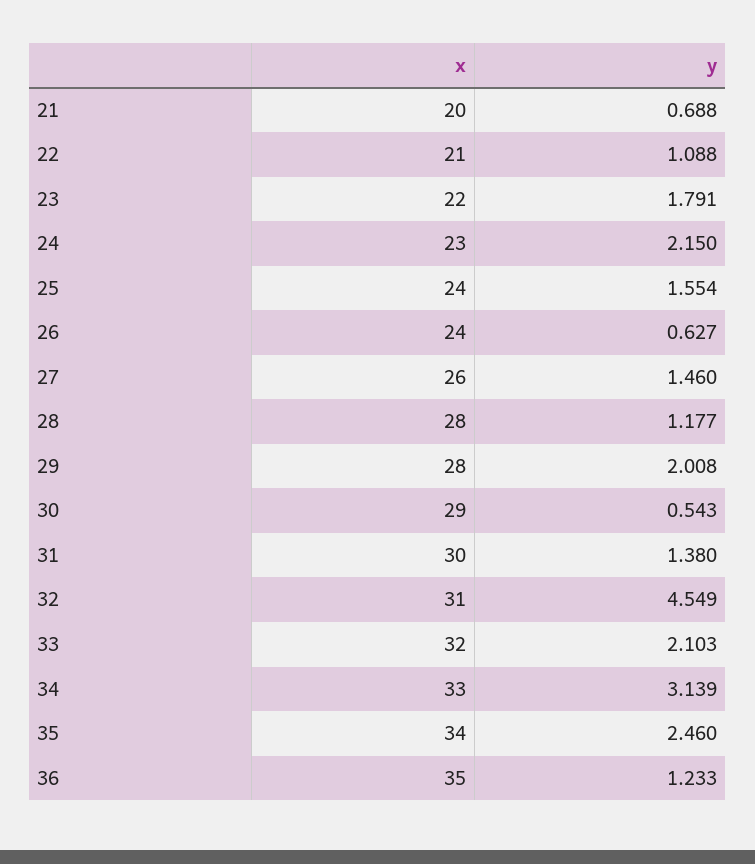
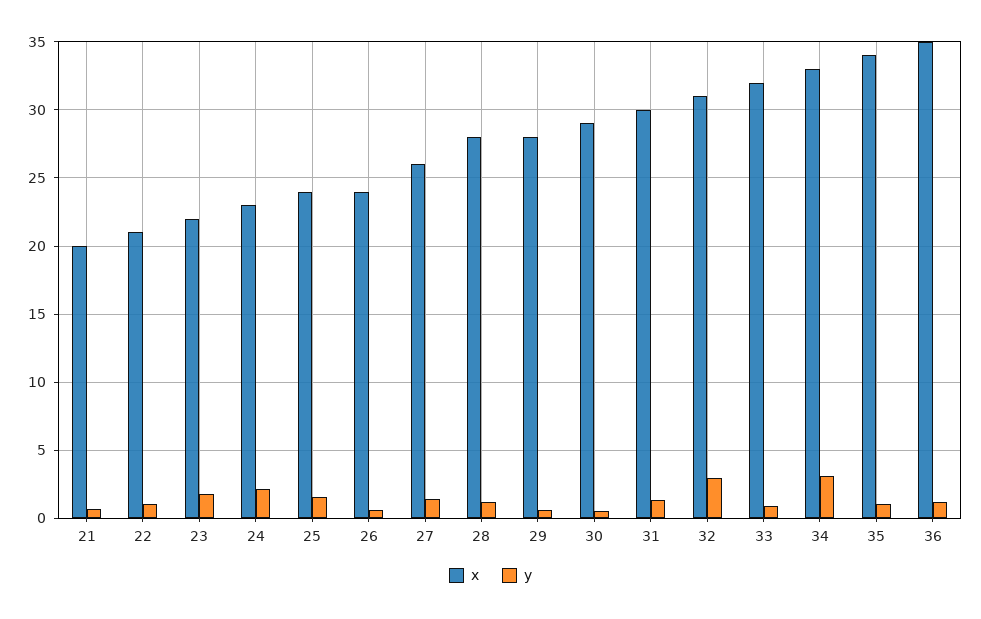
  {
    "x": {
      "21": 20,
      "22": 21,
      "23": 22,
      "24": 23,
      "25": 24,
      "26": 24,
      "27": 26,
      "28": 28,
      "29": 28,
      "30": 29,
      "31": 30,
      "32": 31,
      "33": 32,
      "34": 33,
      "35": 34,
      "36": 35
    },
    "y": {
      "21": 0.688,
      "22": 1.088,
      "23": 1.791,
      "24": 2.15,
      "25": 1.554,
      "26": 0.627,
      "27": 1.46,
      "28": 1.177,
-     "29": 2.008,
+     "29": 0.5,
      "30": 0.543,
      "31": 1.38,
-     "32": 4.549,
+     "32": 3,
-     "33": 2.103,
+     "33": 1,
      "34": 3.139,
-     "35": 2.46,
+     "35": 1,
      "36": 1.233
    }
  }

